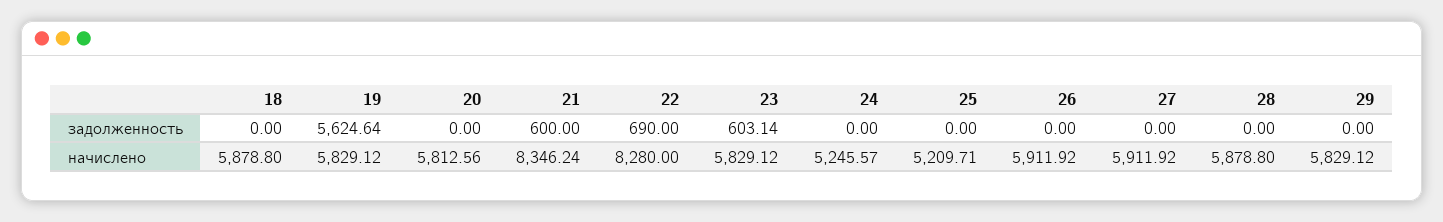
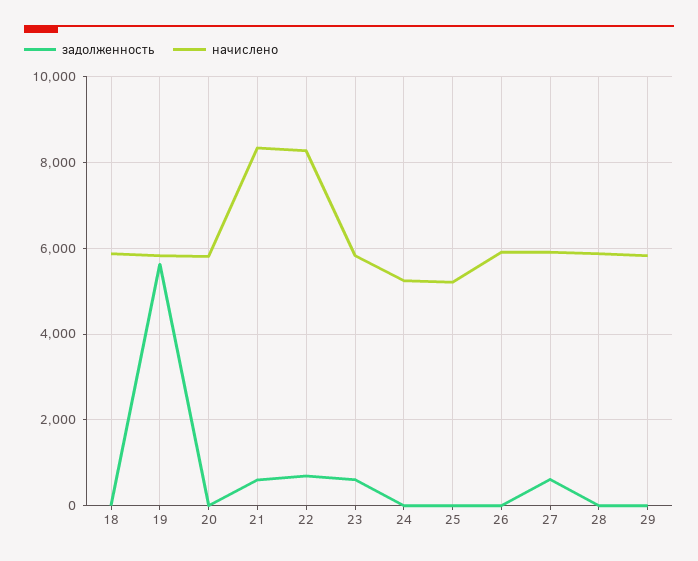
  {
    "задолженность": {
      "18": 0,
      "19": 5624.64,
      "20": 0,
      "21": 600,
      "22": 690,
      "23": 603.14,
      "24": 0,
      "25": 0,
      "26": 0,
-     "27": 0,
+     "27": 600,
      "28": 0,
      "29": 0
    },
    "начислено": {
      "18": 5878.8,
      "19": 5829.12,
      "20": 5812.56,
      "21": 8346.24,
      "22": 8280,
      "23": 5829.12,
      "24": 5245.57,
      "25": 5209.71,
      "26": 5911.92,
      "27": 5911.92,
      "28": 5878.8,
      "29": 5829.12
    }
  }

